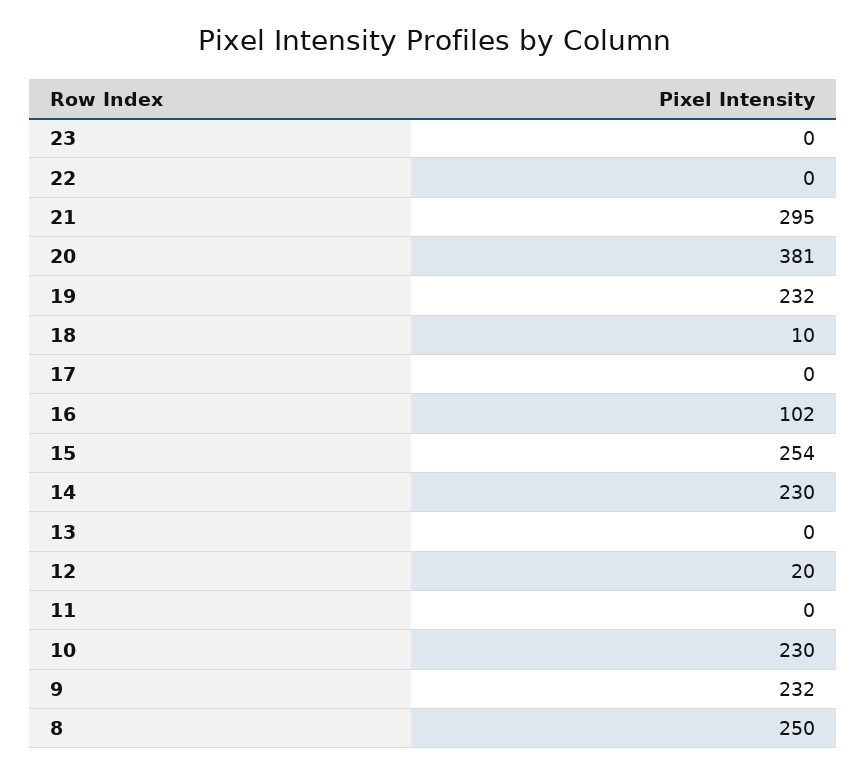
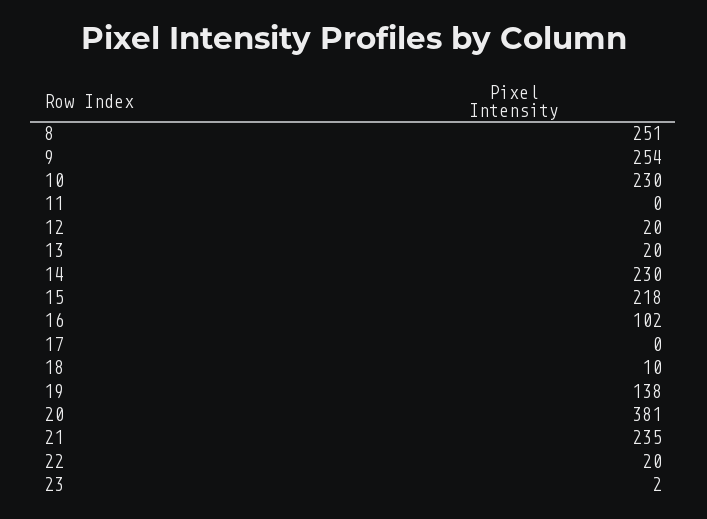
  {
-   "23": 0,
+   "23": 2,
-   "22": 0,
+   "22": 20,
-   "21": 295,
+   "21": 235,
    "20": 381,
-   "19": 232,
+   "19": 138,
    "18": 10,
    "17": 0,
    "16": 102,
-   "15": 254,
+   "15": 218,
    "14": 230,
-   "13": 0,
+   "13": 20,
    "12": 20,
    "11": 0,
    "10": 230,
-   "9": 232,
+   "9": 254,
-   "8": 250
+   "8": 251
  }

